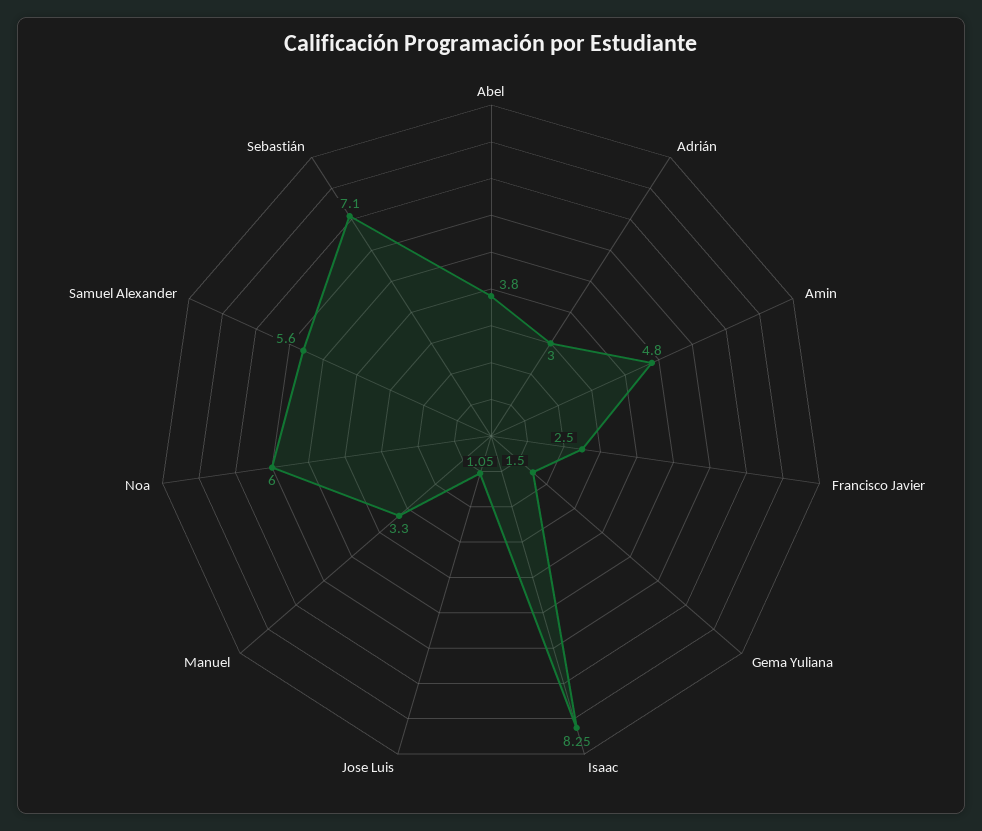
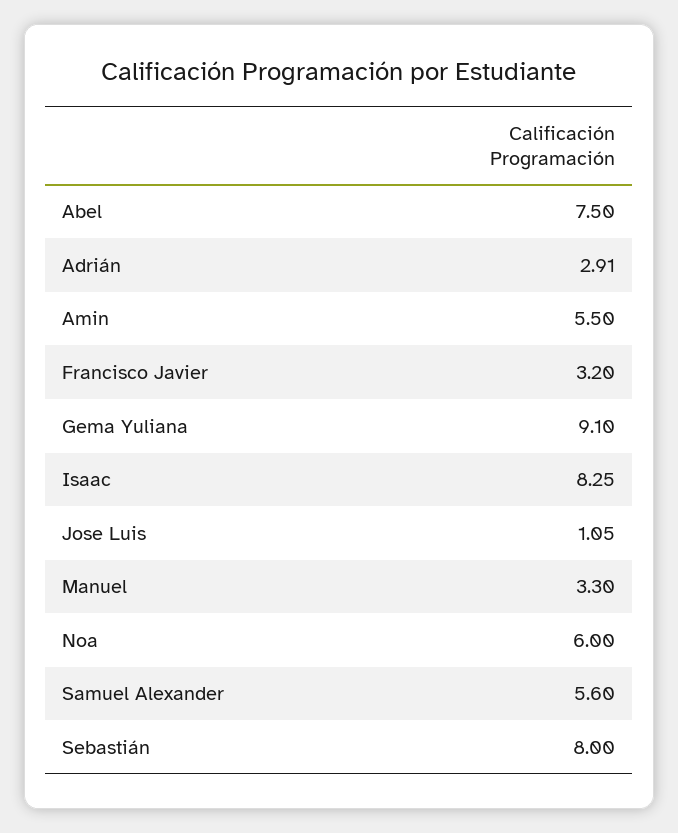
  {
-   "Abel": 3.8,
+   "Abel": 7.5,
-   "Adrián": 3,
+   "Adrián": 2.91,
-   "Amin": 4.8,
+   "Amin": 5.5,
-   "Francisco Javier": 2.5,
+   "Francisco Javier": 3.2,
-   "Gema Yuliana": 1.5,
+   "Gema Yuliana": 9.1,
    "Isaac": 8.25,
    "Jose Luis": 1.05,
    "Manuel": 3.3,
    "Noa": 6,
    "Samuel Alexander": 5.6,
-   "Sebastián": 7.1
+   "Sebastián": 8
  }

